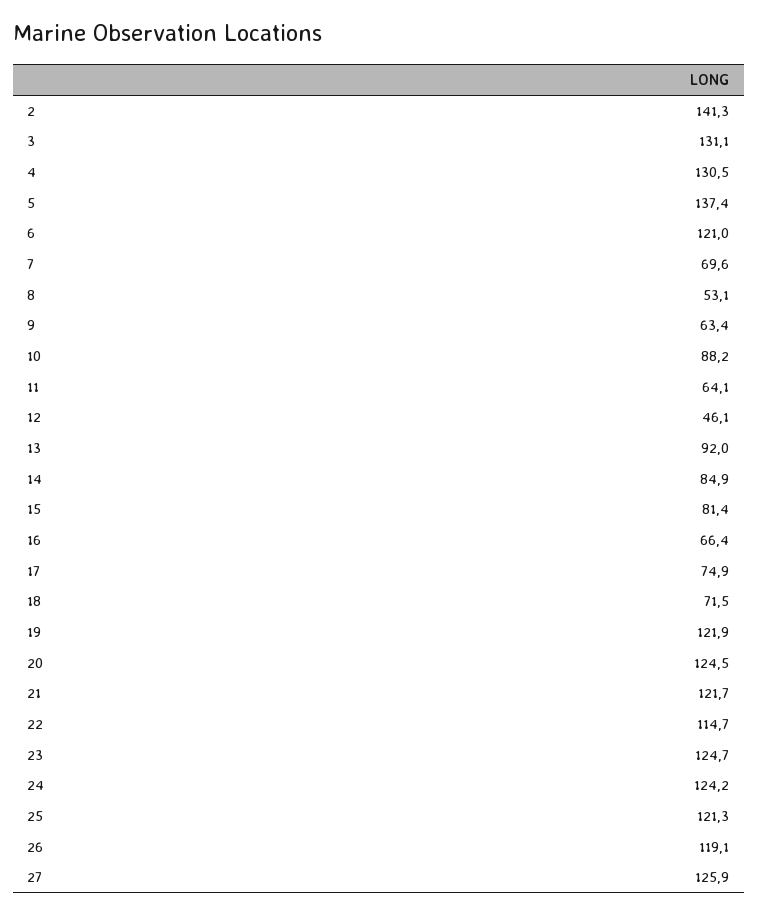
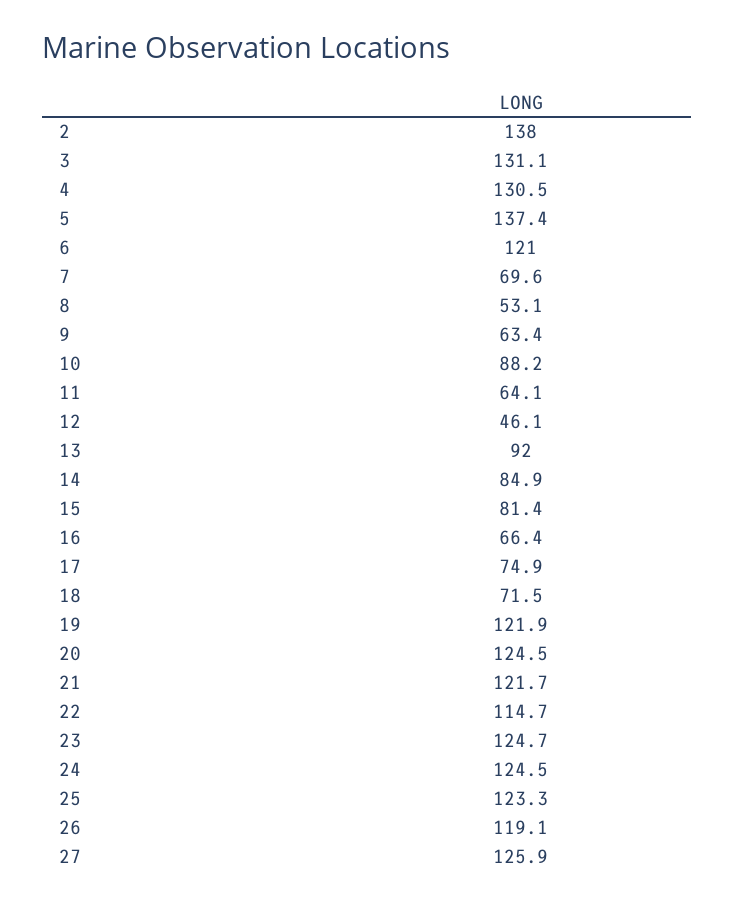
  {
-   "2": 141.3,
+   "2": 138,
    "3": 131.1,
    "4": 130.5,
    "5": 137.4,
    "6": 121,
    "7": 69.6,
    "8": 53.1,
    "9": 63.4,
    "10": 88.2,
    "11": 64.1,
    "12": 46.1,
    "13": 92,
    "14": 84.9,
    "15": 81.4,
    "16": 66.4,
    "17": 74.9,
    "18": 71.5,
    "19": 121.9,
    "20": 124.5,
    "21": 121.7,
    "22": 114.7,
    "23": 124.7,
-   "24": 124.2,
+   "24": 124.5,
-   "25": 121.3,
+   "25": 123.3,
    "26": 119.1,
    "27": 125.9
  }

